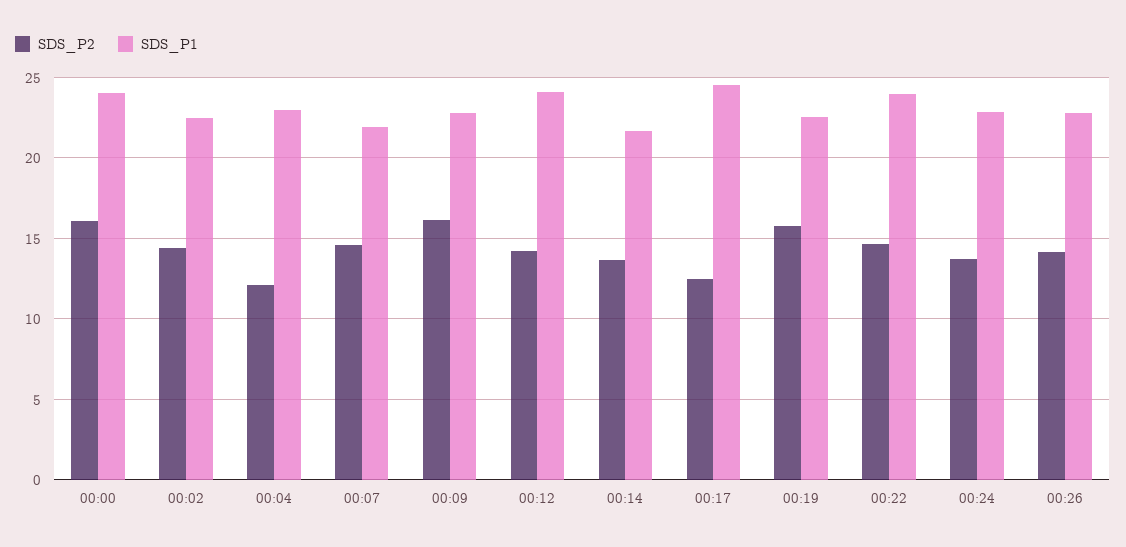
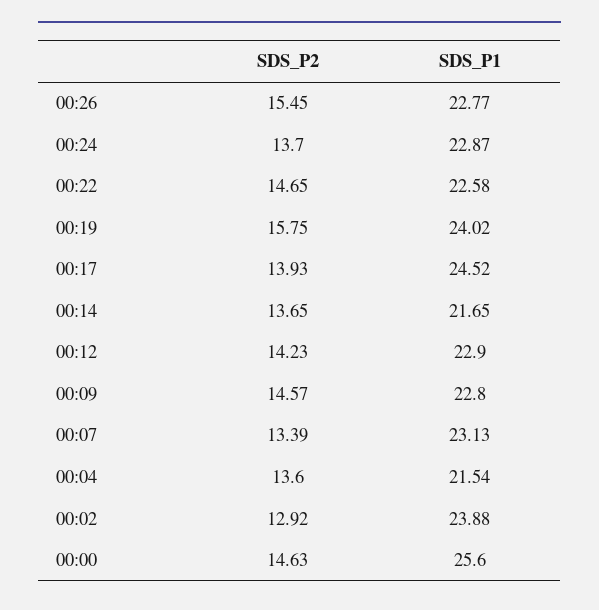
  {
    "SDS_P2": {
-     "00:00": 16,
+     "00:00": 14.63,
-     "00:02": 14.5,
+     "00:02": 12.92,
-     "00:04": 12,
+     "00:04": 13.6,
-     "00:07": 14.5,
+     "00:07": 13.39,
-     "00:09": 16,
+     "00:09": 14.57,
      "00:12": 14.23,
      "00:14": 13.65,
-     "00:17": 12.5,
+     "00:17": 13.93,
      "00:19": 15.75,
      "00:22": 14.65,
      "00:24": 13.7,
-     "00:26": 14
+     "00:26": 15.45
    },
    "SDS_P1": {
-     "00:00": 24,
+     "00:00": 25.6,
-     "00:02": 22.5,
+     "00:02": 23.88,
-     "00:04": 23,
+     "00:04": 21.54,
-     "00:07": 22,
+     "00:07": 23.13,
      "00:09": 22.8,
-     "00:12": 24,
+     "00:12": 22.9,
      "00:14": 21.65,
      "00:17": 24.52,
-     "00:19": 22.5,
+     "00:19": 24.02,
-     "00:22": 24,
+     "00:22": 22.58,
      "00:24": 22.87,
      "00:26": 22.77
    }
  }

